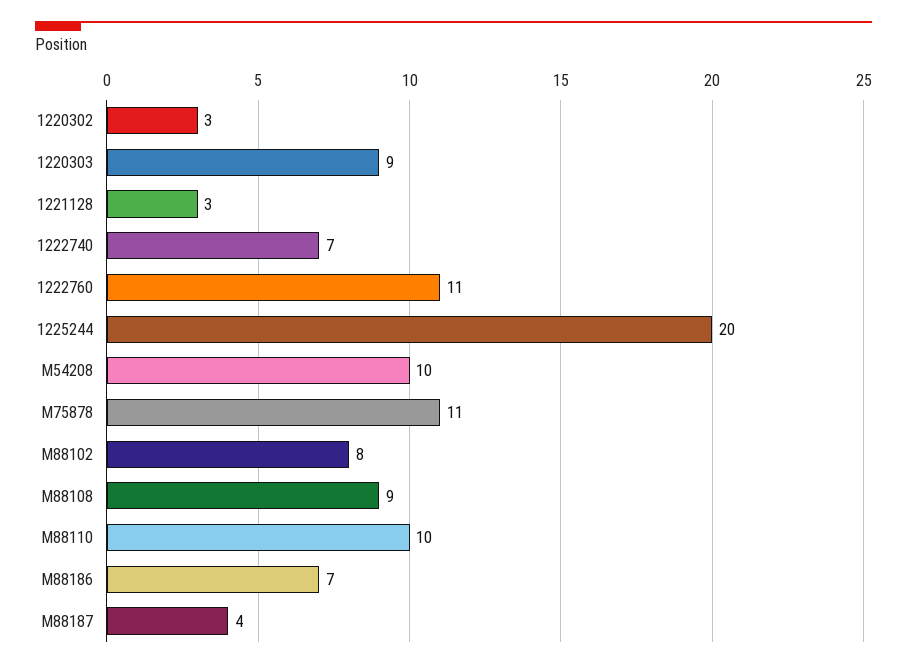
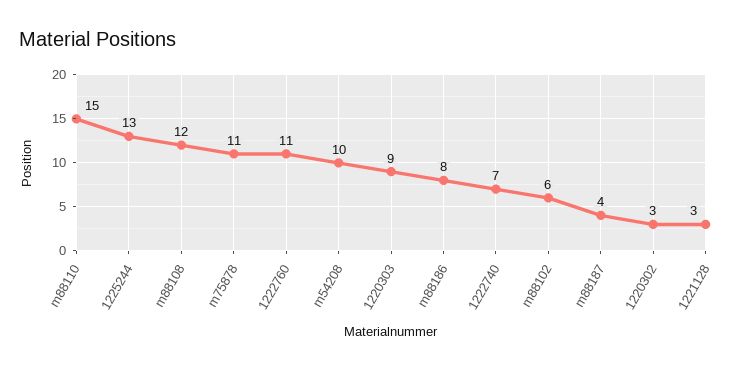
  {
    "1220302": 3,
    "1220303": 9,
    "1221128": 3,
    "1222740": 7,
    "1222760": 11,
-   "1225244": 20,
+   "1225244": 13,
    "M54208": 10,
    "M75878": 11,
-   "M88102": 8,
+   "M88102": 6,
-   "M88108": 9,
+   "M88108": 12,
-   "M88110": 10,
+   "M88110": 15,
-   "M88186": 7,
+   "M88186": 8,
    "M88187": 4
  }

